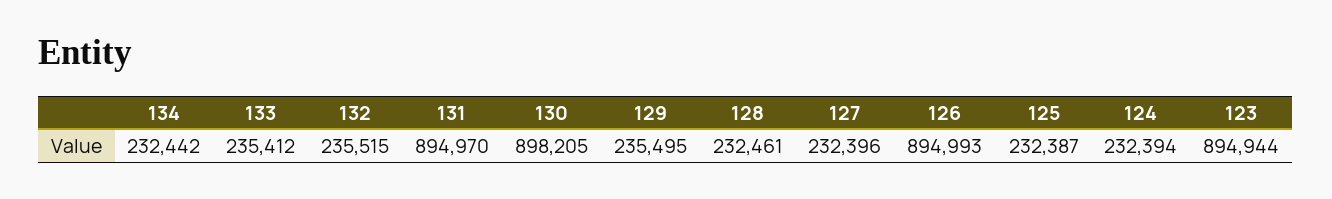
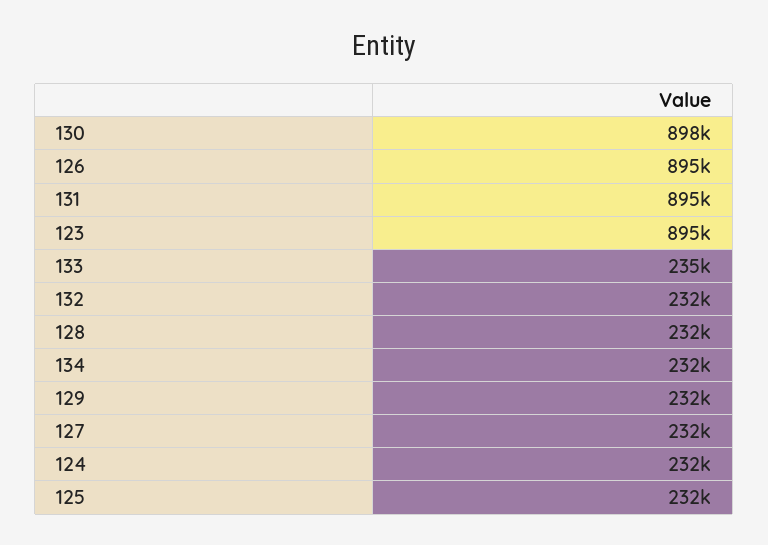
  {
    "134": 232442,
    "133": 235412,
-   "132": 235515,
+   "132": 232000,
    "131": 894970,
    "130": 898205,
-   "129": 235495,
+   "129": 232000,
    "128": 232461,
    "127": 232396,
    "126": 894993,
    "125": 232387,
    "124": 232394,
    "123": 894944
  }

